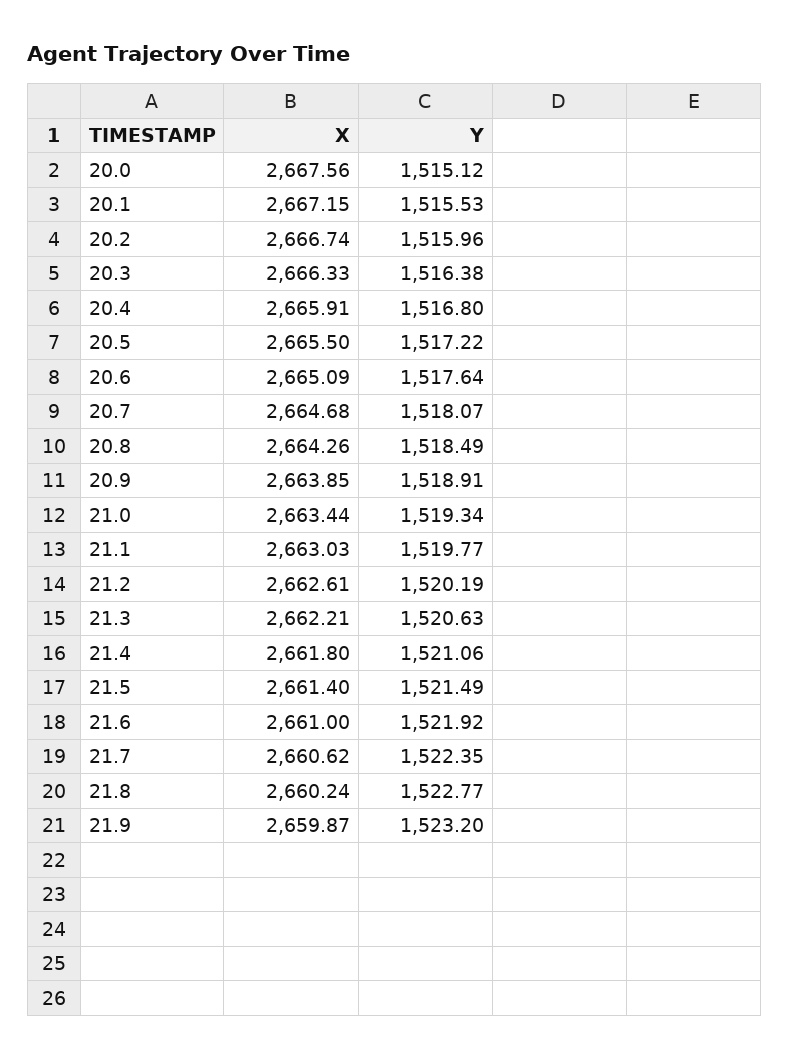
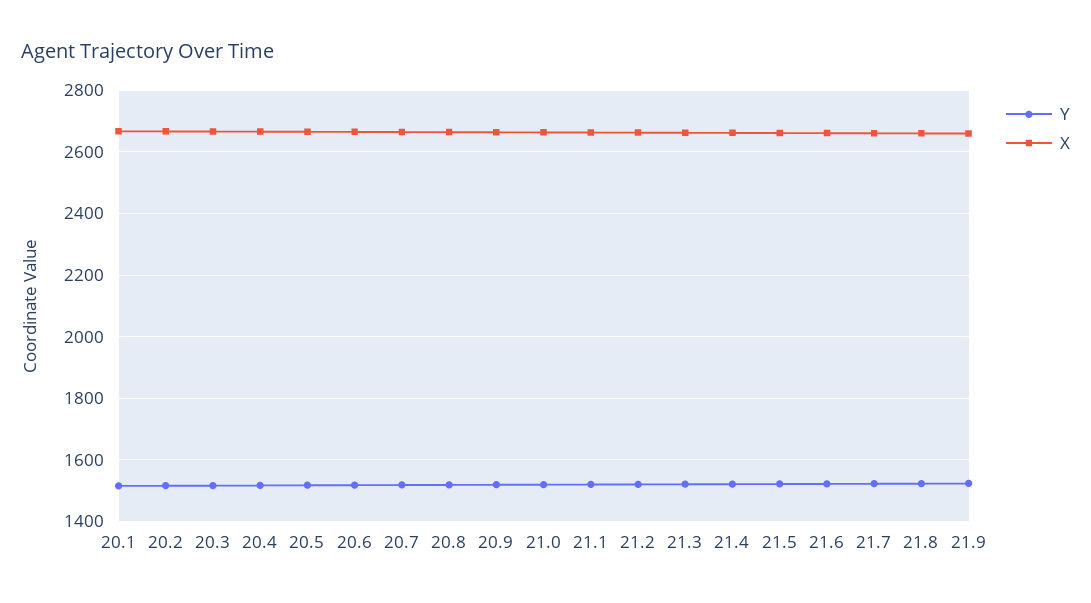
  {
    "X": {
-     "20.0": 2667.56,
      "20.1": 2667.15,
      "20.2": 2666.74,
      "20.3": 2666.33,
      "20.4": 2665.91,
      "20.5": 2665.5,
      "20.6": 2665.09,
      "20.7": 2664.68,
      "20.8": 2664.26,
      "20.9": 2663.85,
      "21.0": 2663.44,
      "21.1": 2663.03,
      "21.2": 2662.61,
      "21.3": 2662.21,
      "21.4": 2661.8,
      "21.5": 2661.4,
      "21.6": 2661,
      "21.7": 2660.62,
      "21.8": 2660.24,
      "21.9": 2659.87
    },
    "Y": {
-     "20.0": 1515.12,
      "20.1": 1515.53,
      "20.2": 1515.96,
      "20.3": 1516.38,
      "20.4": 1516.8,
      "20.5": 1517.22,
      "20.6": 1517.64,
      "20.7": 1518.07,
      "20.8": 1518.49,
      "20.9": 1518.91,
      "21.0": 1519.34,
      "21.1": 1519.77,
      "21.2": 1520.19,
      "21.3": 1520.63,
      "21.4": 1521.06,
      "21.5": 1521.49,
      "21.6": 1521.92,
      "21.7": 1522.35,
      "21.8": 1522.77,
      "21.9": 1523.2
    }
  }

